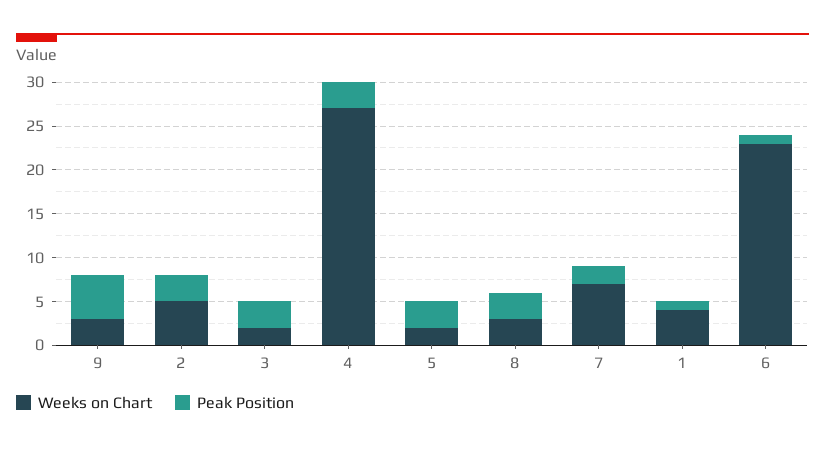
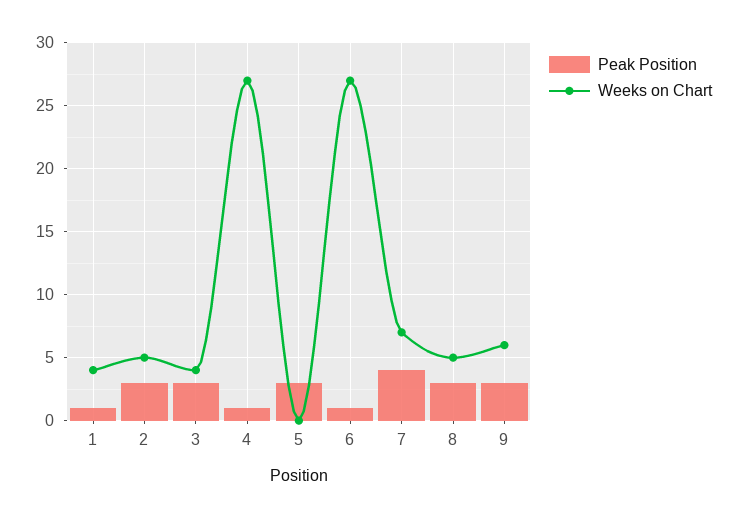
  {
    "Weeks on Chart": {
-     "9": 3,
+     "9": 6,
      "2": 5,
-     "3": 2,
+     "3": 4,
      "4": 27,
-     "5": 2,
+     "5": 0,
-     "8": 3,
+     "8": 5,
      "7": 7,
      "1": 4,
-     "6": 23
+     "6": 27
    },
    "Peak Position": {
-     "9": 5,
+     "9": 3,
      "2": 3,
      "3": 3,
-     "4": 3,
+     "4": 1,
      "5": 3,
      "8": 3,
-     "7": 2,
+     "7": 4,
      "1": 1,
      "6": 1
    }
  }

